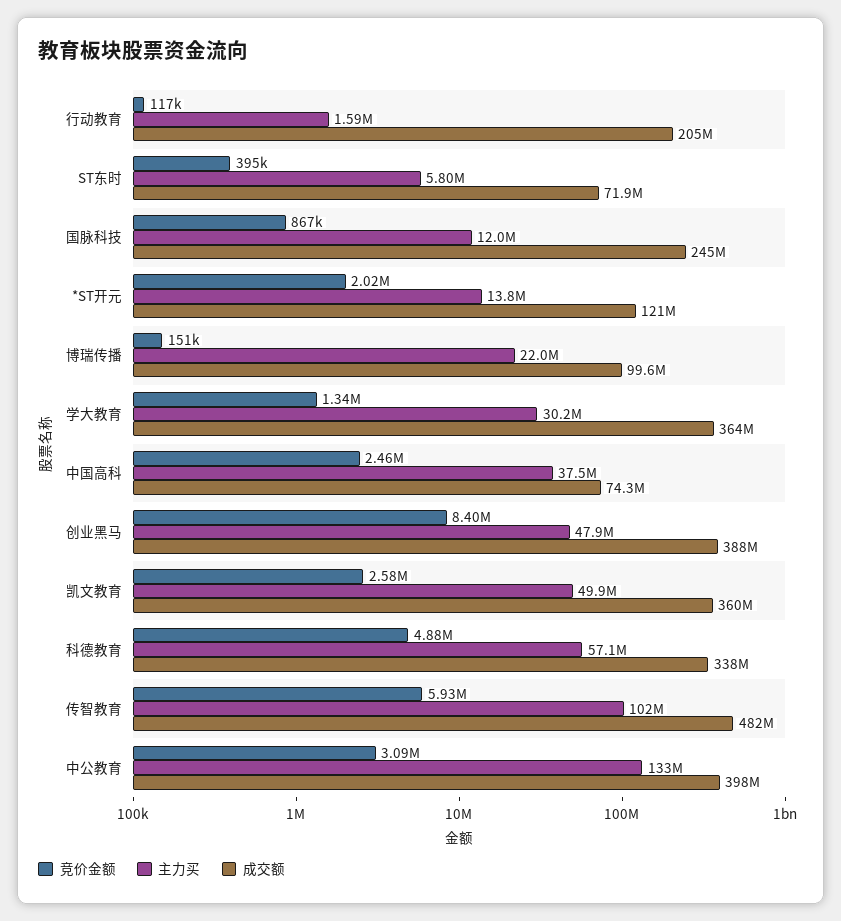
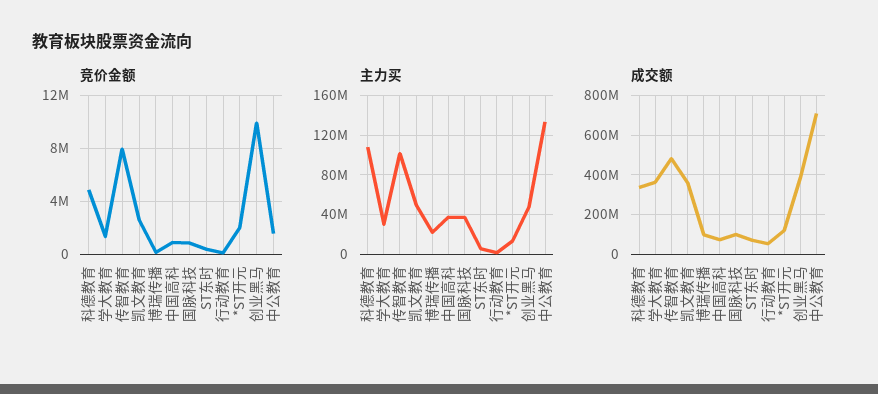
  {
    "竞价金额": {
      "行动教育": 117000,
      "ST东时": 395000,
      "国脉科技": 867000,
      "*ST开元": 2020000,
      "博瑞传播": 151000,
      "学大教育": 1340000,
-     "中国高科": 2460000,
+     "中国高科": 1000000,
-     "创业黑马": 8400000,
+     "创业黑马": 10000000,
      "凯文教育": 2580000,
      "科德教育": 4880000,
-     "传智教育": 5930000,
+     "传智教育": 8000000,
-     "中公教育": 3090000
+     "中公教育": 1500000
    },
    "主力买": {
      "行动教育": 1590000,
      "ST东时": 5800000,
-     "国脉科技": 12000000,
+     "国脉科技": 40000000,
      "*ST开元": 13800000,
      "博瑞传播": 22000000,
      "学大教育": 30200000,
      "中国高科": 37500000,
      "创业黑马": 47900000,
      "凯文教育": 49900000,
-     "科德教育": 57100000,
+     "科德教育": 110000000,
      "传智教育": 102000000,
      "中公教育": 133000000
    },
    "成交额": {
-     "行动教育": 205000000,
+     "行动教育": 50000000,
      "ST东时": 71900000,
-     "国脉科技": 245000000,
+     "国脉科技": 100000000,
      "*ST开元": 121000000,
      "博瑞传播": 99600000,
      "学大教育": 364000000,
      "中国高科": 74300000,
      "创业黑马": 388000000,
      "凯文教育": 360000000,
      "科德教育": 338000000,
      "传智教育": 482000000,
-     "中公教育": 398000000
+     "中公教育": 700000000
    }
  }

